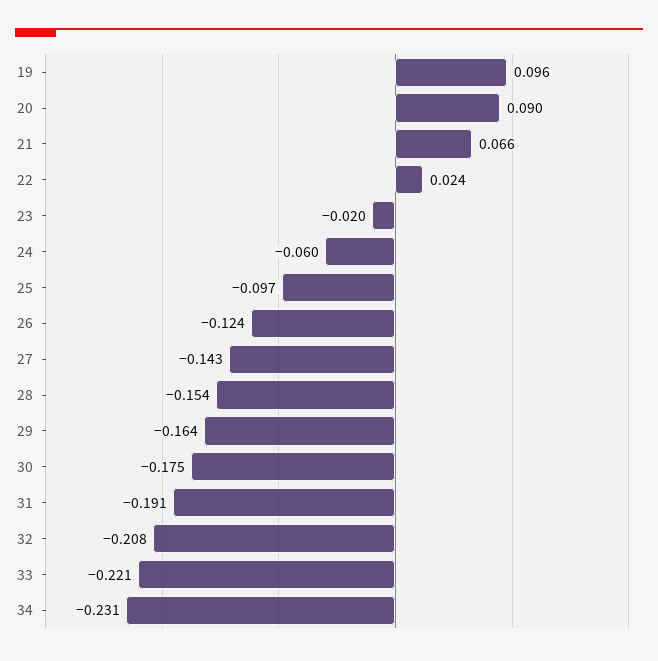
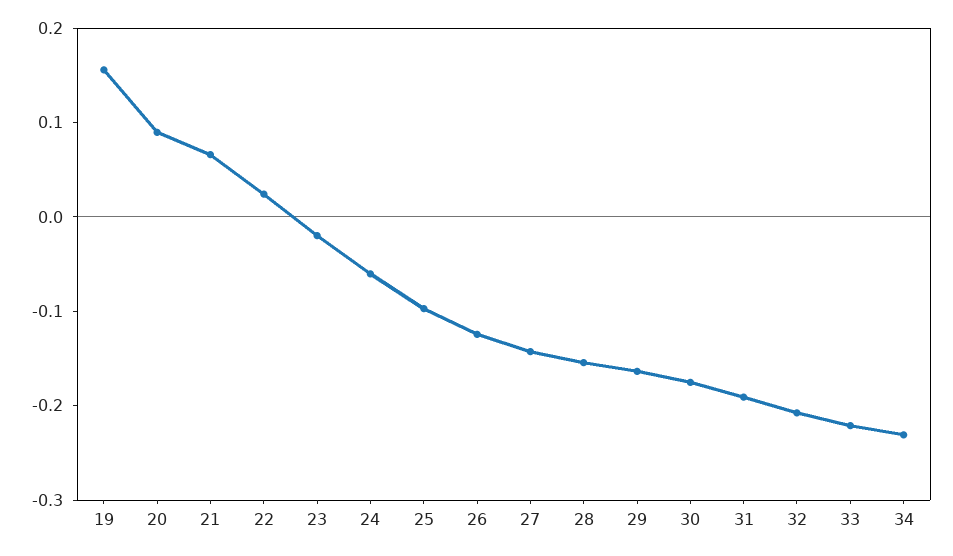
  {
-   "19": 0.096,
+   "19": 0.16,
    "20": 0.09,
    "21": 0.066,
    "22": 0.024,
    "23": -0.02,
    "24": -0.06,
    "25": -0.097,
    "26": -0.124,
    "27": -0.143,
    "28": -0.154,
    "29": -0.164,
    "30": -0.175,
    "31": -0.191,
    "32": -0.208,
    "33": -0.221,
    "34": -0.231
  }

